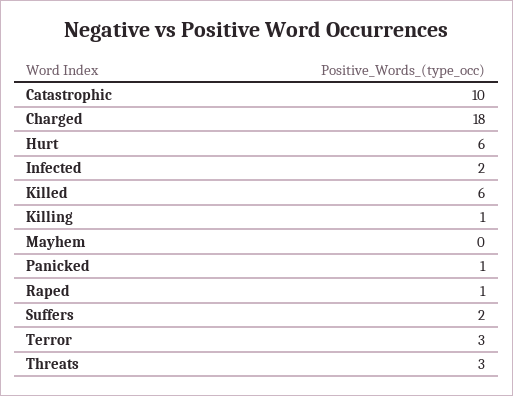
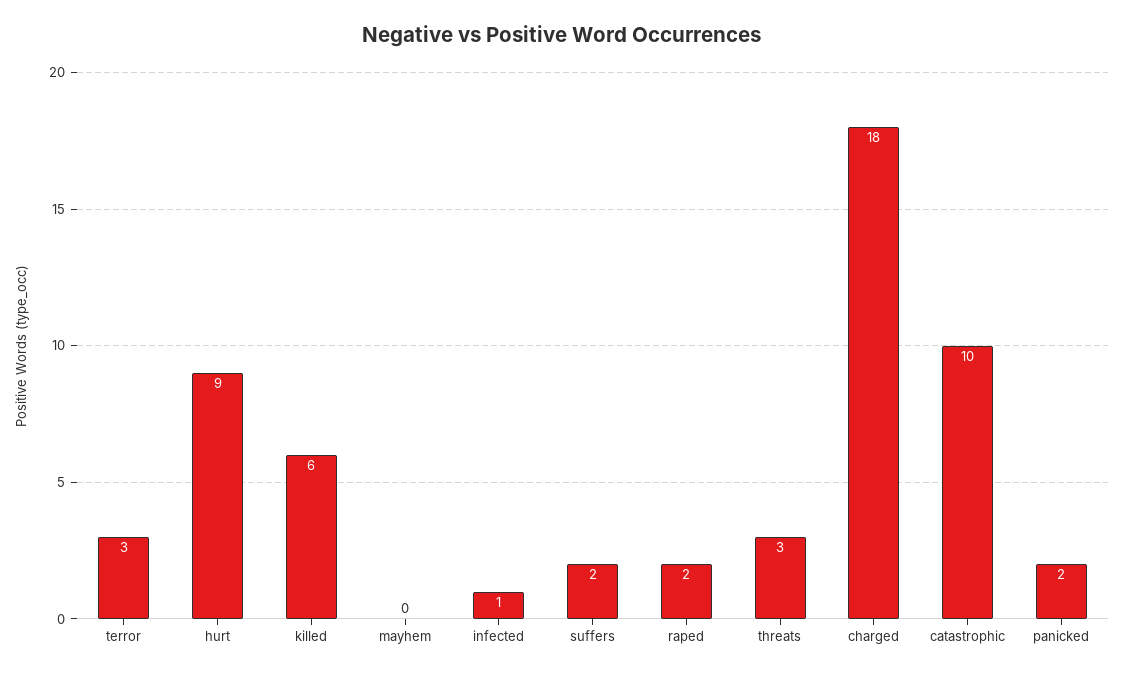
  {
    "Catastrophic": 10,
    "Charged": 18,
-   "Hurt": 6,
+   "Hurt": 9,
-   "Infected": 2,
+   "Infected": 1,
    "Killed": 6,
-   "Killing": 1,
    "Mayhem": 0,
-   "Panicked": 1,
+   "Panicked": 2,
-   "Raped": 1,
+   "Raped": 2,
    "Suffers": 2,
    "Terror": 3,
    "Threats": 3
  }

